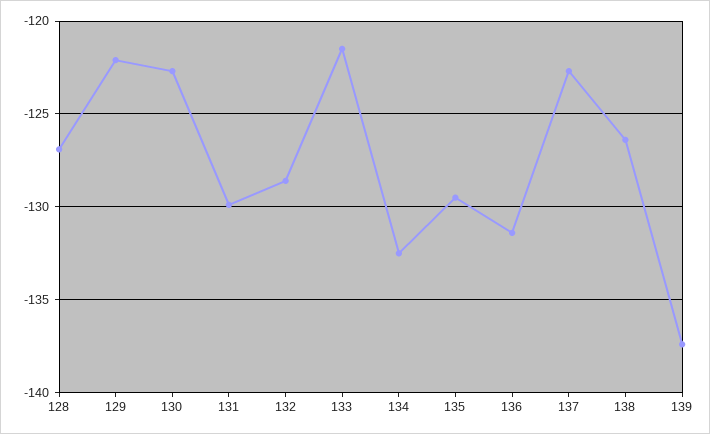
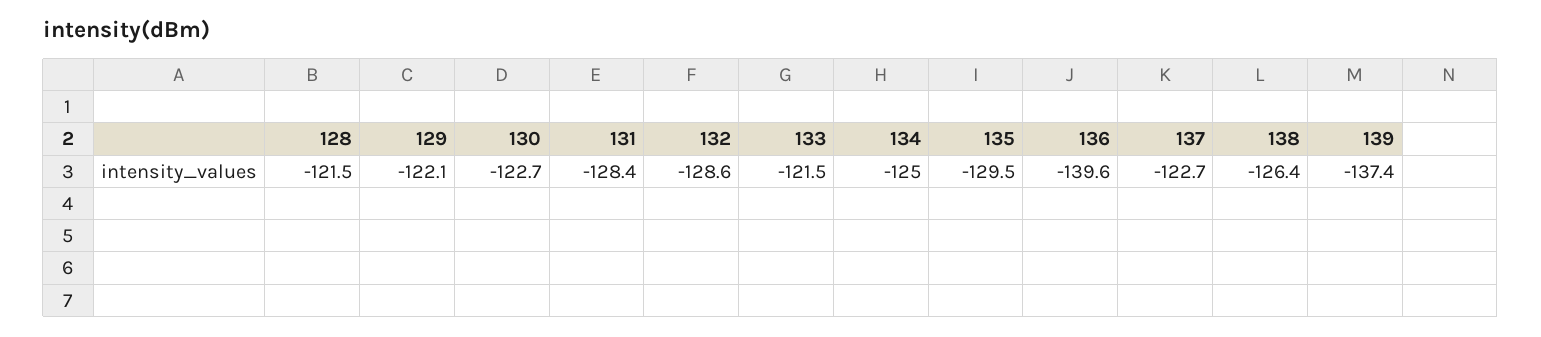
  {
-   "128": -127,
+   "128": -121.5,
    "129": -122.1,
    "130": -122.7,
-   "131": -130,
+   "131": -128.4,
    "132": -128.6,
    "133": -121.5,
-   "134": -132.5,
+   "134": -125,
    "135": -129.5,
-   "136": -131.5,
+   "136": -139.6,
    "137": -122.7,
    "138": -126.4,
    "139": -137.4
  }

